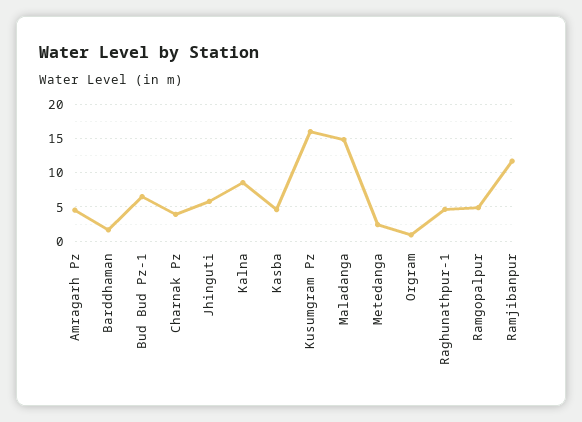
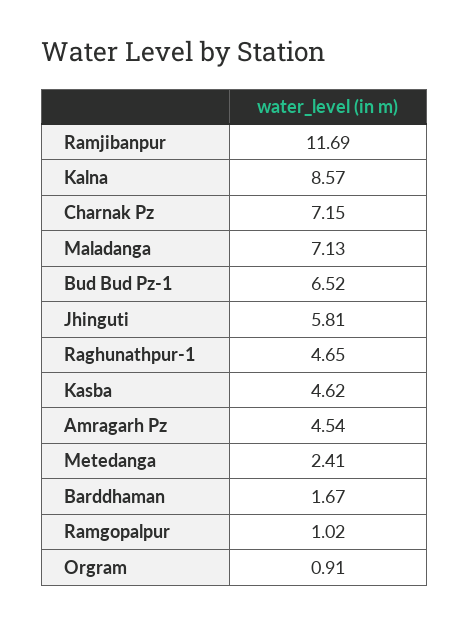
  {
    "Amragarh Pz": 4.54,
    "Barddhaman": 1.67,
    "Bud Bud Pz-1": 6.52,
-   "Charnak Pz": 4,
+   "Charnak Pz": 7.15,
    "Jhinguti": 5.81,
    "Kalna": 8.57,
    "Kasba": 4.62,
-   "Kusumgram Pz": 16,
-   "Maladanga": 15,
+   "Maladanga": 7.13,
    "Metedanga": 2.41,
    "Orgram": 0.91,
    "Raghunathpur-1": 4.65,
-   "Ramgopalpur": 5,
+   "Ramgopalpur": 1.02,
    "Ramjibanpur": 11.69
  }

